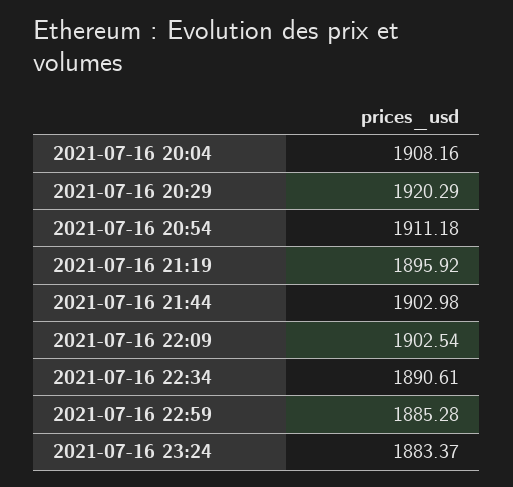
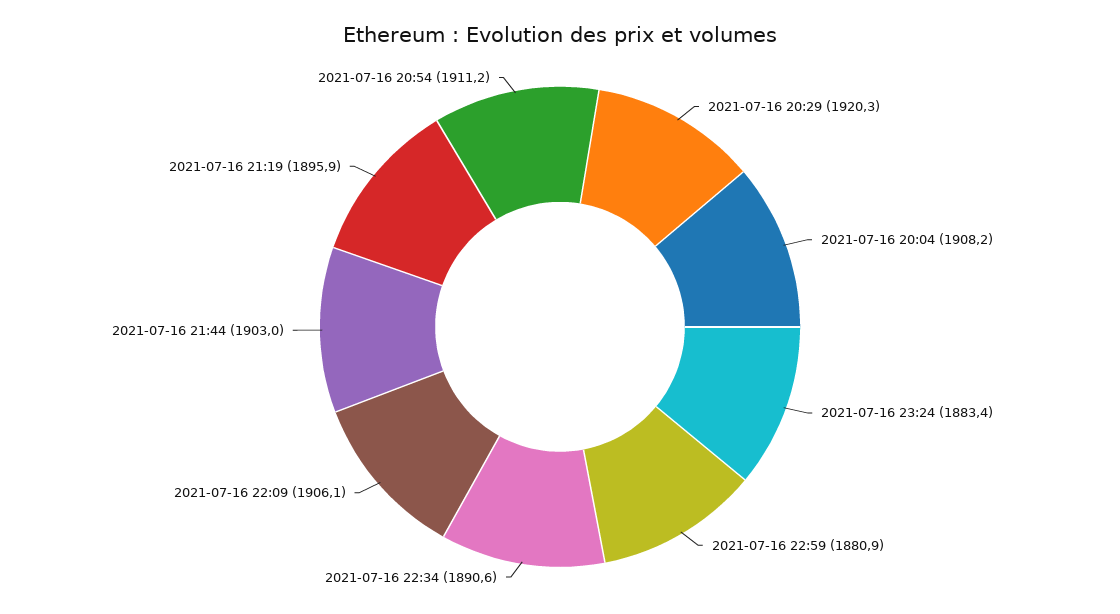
  {
    "2021-07-16 20:04": 1908.16,
    "2021-07-16 20:29": 1920.29,
    "2021-07-16 20:54": 1911.18,
    "2021-07-16 21:19": 1895.92,
    "2021-07-16 21:44": 1902.98,
-   "2021-07-16 22:09": 1902.54,
+   "2021-07-16 22:09": 1906.1,
    "2021-07-16 22:34": 1890.61,
-   "2021-07-16 22:59": 1885.28,
+   "2021-07-16 22:59": 1880.9,
    "2021-07-16 23:24": 1883.37
  }

